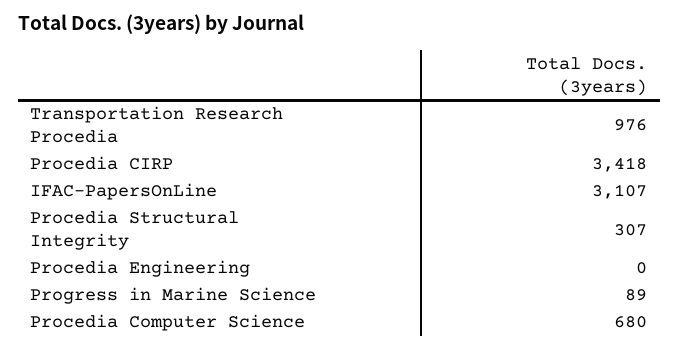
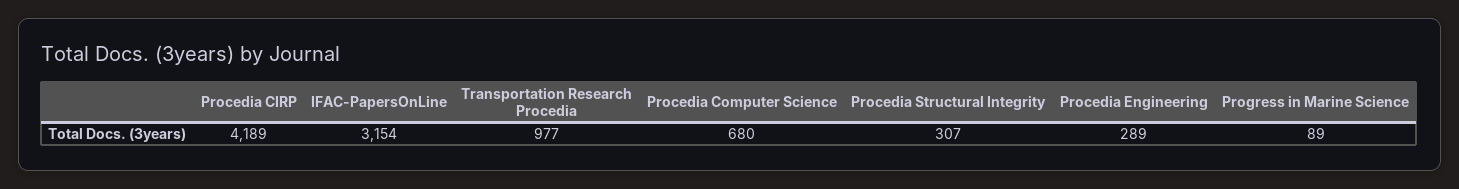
  {
-   "Transportation Research Procedia": 976,
+   "Transportation Research Procedia": 977,
-   "Procedia CIRP": 3418,
+   "Procedia CIRP": 4189,
-   "IFAC-PapersOnLine": 3107,
+   "IFAC-PapersOnLine": 3154,
    "Procedia Structural Integrity": 307,
-   "Procedia Engineering": 0,
+   "Procedia Engineering": 289,
    "Progress in Marine Science": 89,
    "Procedia Computer Science": 680
  }

